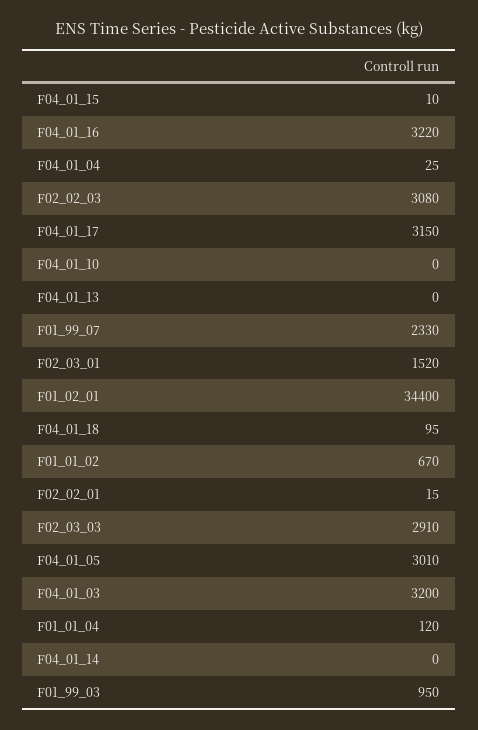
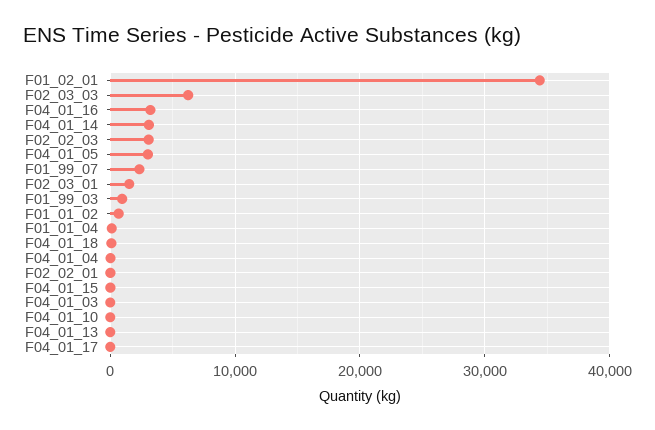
  {
    "F04_01_15": 10,
    "F04_01_16": 3220,
    "F04_01_04": 25,
    "F02_02_03": 3080,
-   "F04_01_17": 3150,
+   "F04_01_17": 0,
    "F04_01_10": 0,
    "F04_01_13": 0,
    "F01_99_07": 2330,
    "F02_03_01": 1520,
    "F01_02_01": 34400,
    "F04_01_18": 95,
    "F01_01_02": 670,
    "F02_02_01": 15,
-   "F02_03_03": 2910,
+   "F02_03_03": 6000,
    "F04_01_05": 3010,
-   "F04_01_03": 3200,
+   "F04_01_03": 0,
    "F01_01_04": 120,
-   "F04_01_14": 0,
+   "F04_01_14": 3000,
    "F01_99_03": 950
  }

